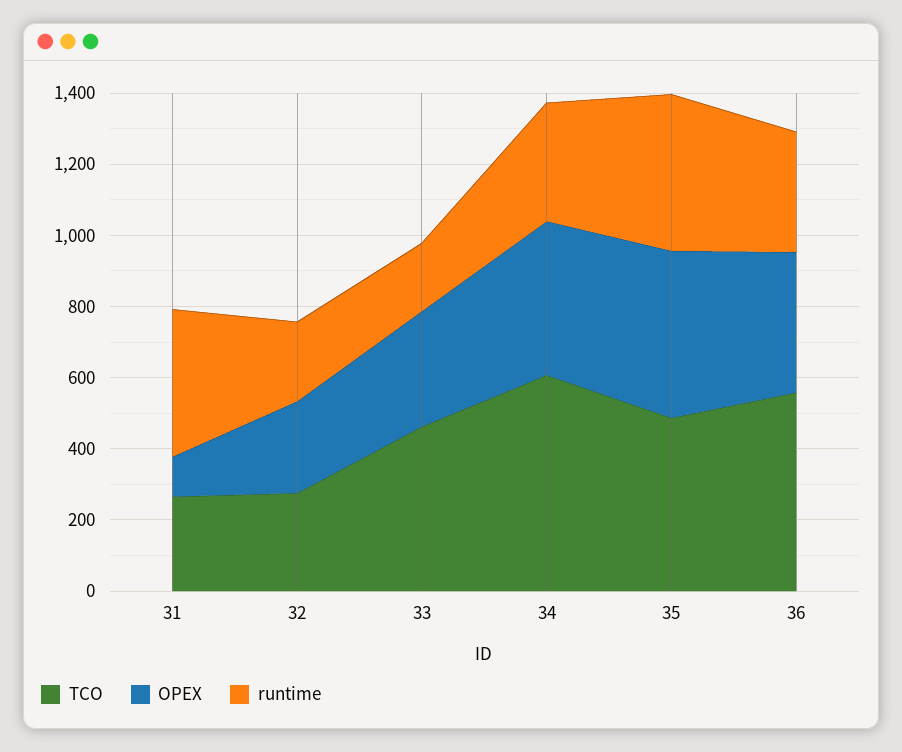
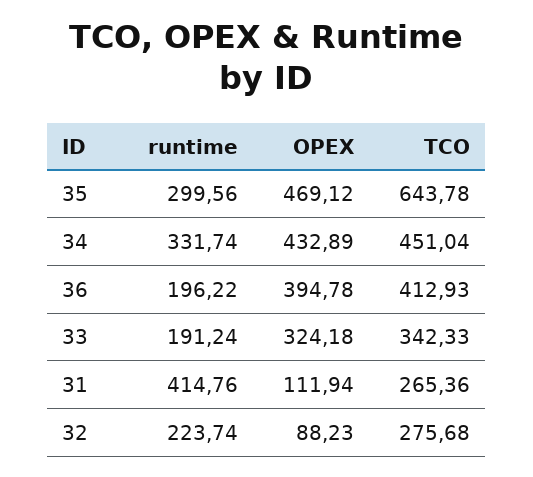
  {
    "TCO": {
      "31": 265.36,
      "32": 275.68,
-     "33": 450,
+     "33": 342.33,
-     "34": 600,
+     "34": 451.04,
-     "35": 500,
+     "35": 643.78,
-     "36": 550
+     "36": 412.93
    },
    "OPEX": {
      "31": 111.94,
-     "32": 250,
+     "32": 88.23,
      "33": 324.18,
      "34": 432.89,
      "35": 469.12,
      "36": 394.78
    },
    "runtime": {
      "31": 414.76,
      "32": 223.74,
      "33": 191.24,
      "34": 331.74,
-     "35": 450,
+     "35": 299.56,
-     "36": 350
+     "36": 196.22
    }
  }

